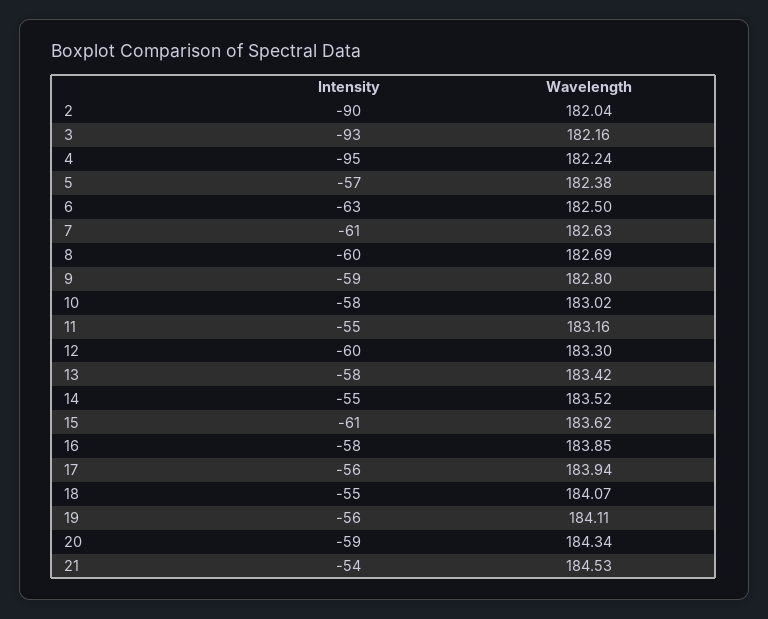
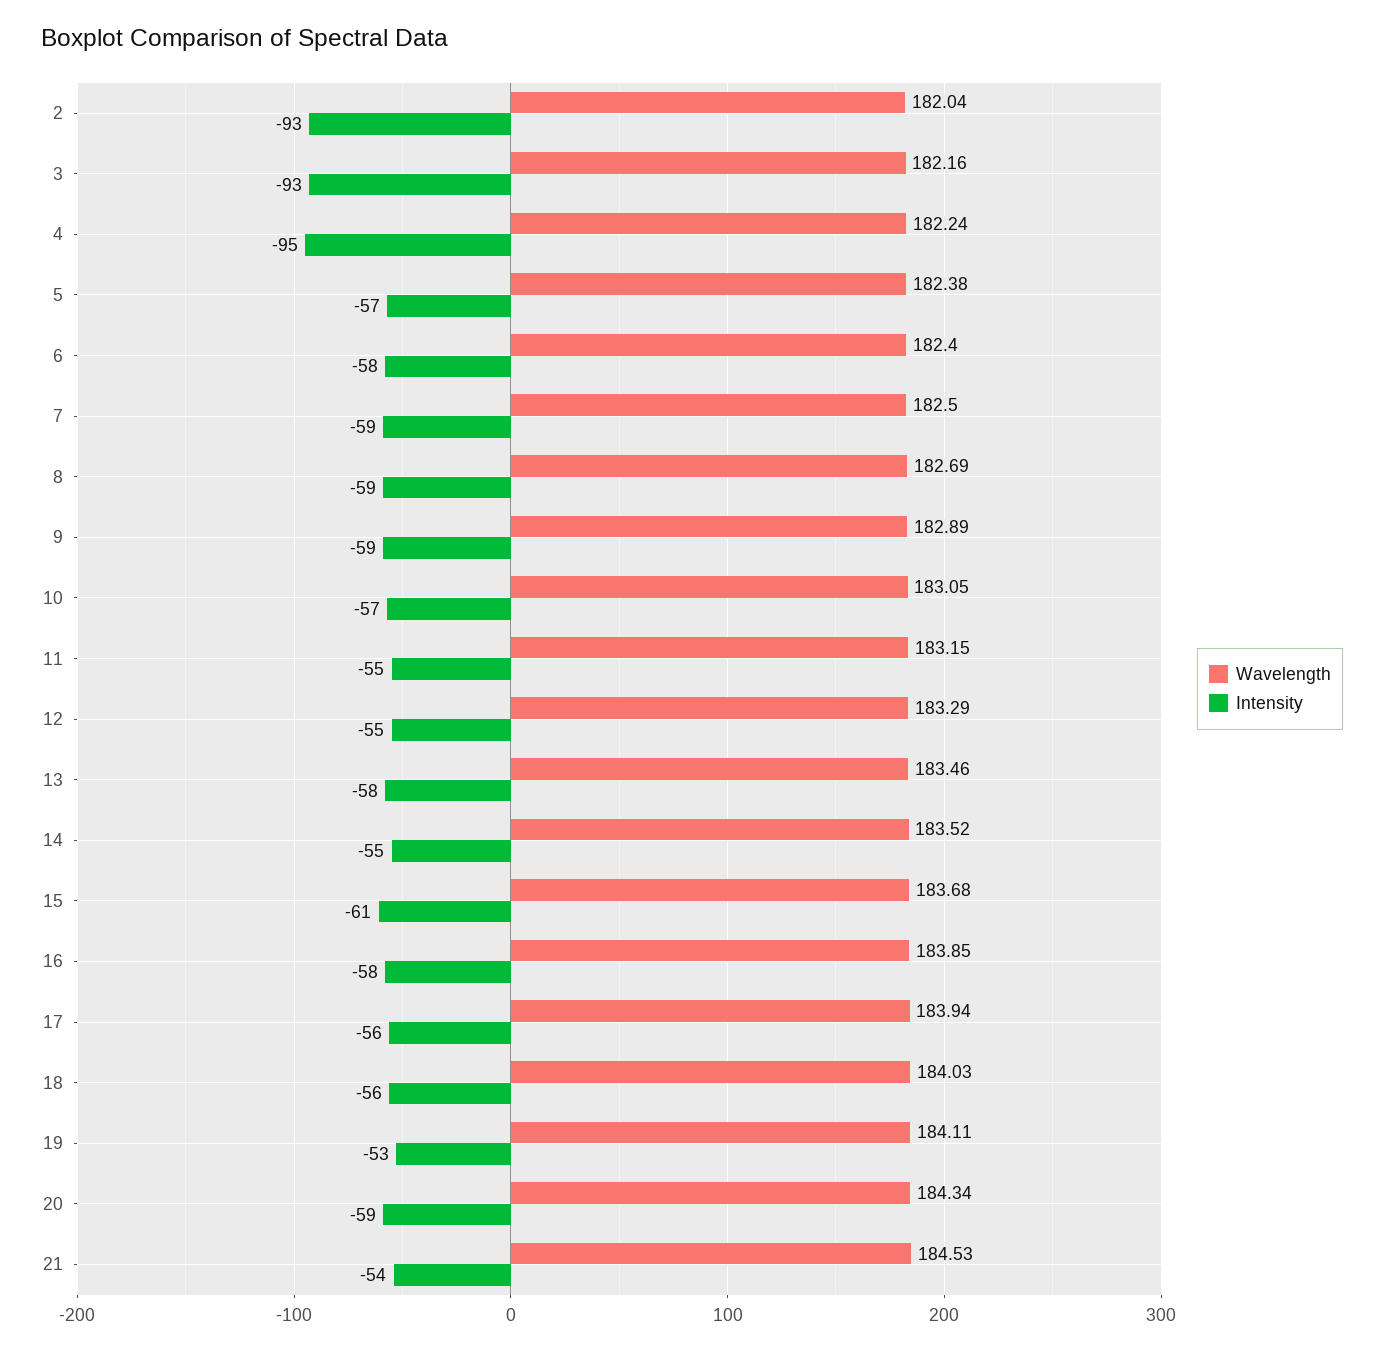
  {
    "Intensity": {
-     "2": -90,
+     "2": -93,
      "3": -93,
      "4": -95,
      "5": -57,
-     "6": -63,
+     "6": -58,
-     "7": -61,
+     "7": -59,
-     "8": -60,
+     "8": -59,
      "9": -59,
-     "10": -58,
+     "10": -57,
      "11": -55,
-     "12": -60,
+     "12": -55,
      "13": -58,
      "14": -55,
      "15": -61,
      "16": -58,
      "17": -56,
-     "18": -55,
+     "18": -56,
-     "19": -56,
+     "19": -53,
      "20": -59,
      "21": -54
    },
    "Wavelength": {
      "2": 182.04,
      "3": 182.16,
      "4": 182.24,
      "5": 182.38,
-     "6": 182.5,
+     "6": 182.4,
-     "7": 182.63,
+     "7": 182.5,
      "8": 182.69,
-     "9": 182.8,
+     "9": 182.89,
-     "10": 183.02,
+     "10": 183.05,
-     "11": 183.16,
+     "11": 183.15,
-     "12": 183.3,
+     "12": 183.29,
-     "13": 183.42,
+     "13": 183.46,
      "14": 183.52,
-     "15": 183.62,
+     "15": 183.68,
      "16": 183.85,
      "17": 183.94,
-     "18": 184.07,
+     "18": 184.03,
      "19": 184.11,
      "20": 184.34,
      "21": 184.53
    }
  }

